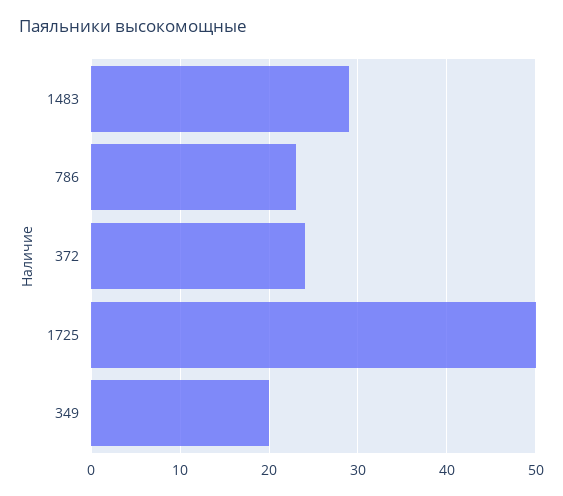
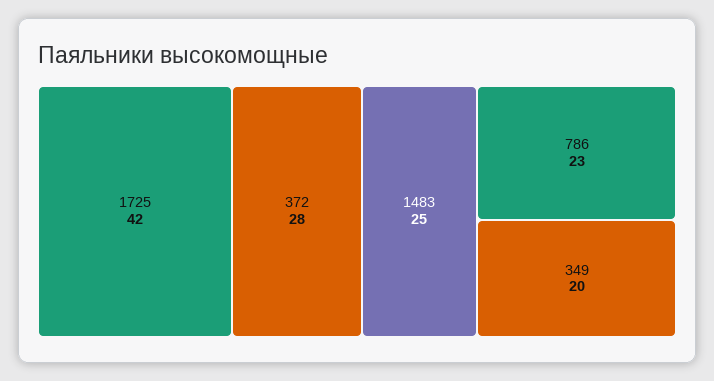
  {
-   "1483": 29,
+   "1483": 25,
    "786": 23,
-   "372": 24,
+   "372": 28,
-   "1725": 50,
+   "1725": 42,
    "349": 20
  }

